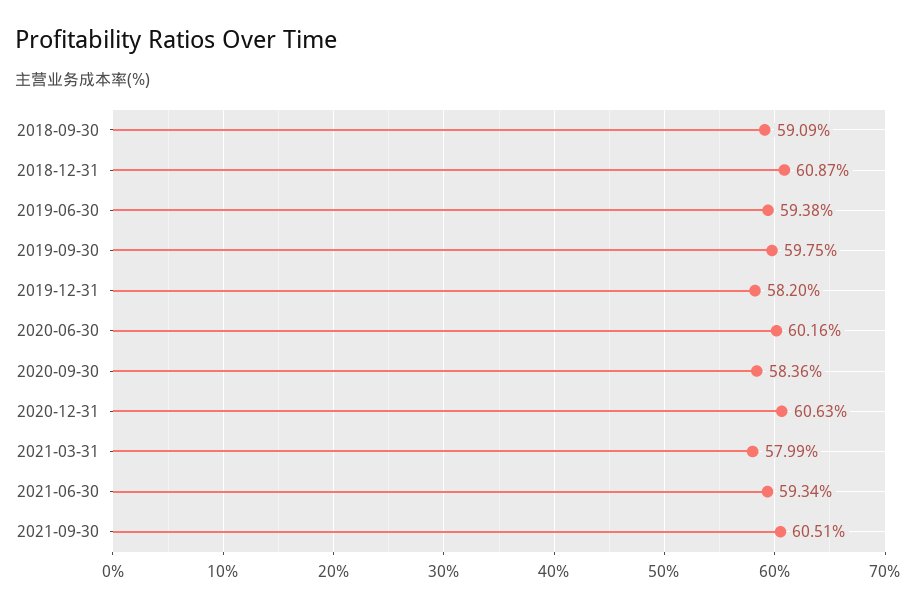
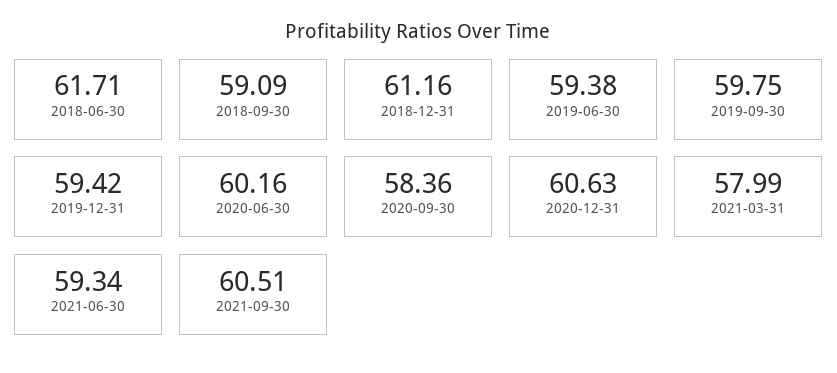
  {
    "2018-09-30": 59.09,
-   "2018-12-31": 60.87,
+   "2018-12-31": 61.16,
    "2019-06-30": 59.38,
    "2019-09-30": 59.75,
-   "2019-12-31": 58.2,
+   "2019-12-31": 59.42,
    "2020-06-30": 60.16,
    "2020-09-30": 58.36,
    "2020-12-31": 60.63,
    "2021-03-31": 57.99,
    "2021-06-30": 59.34,
-   "2021-09-30": 60.51
+   "2021-09-30": 60.51,
+   "2018-06-30": 61.71
  }

